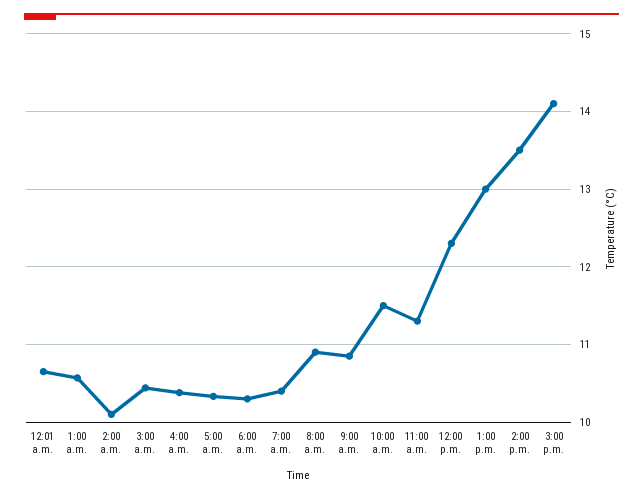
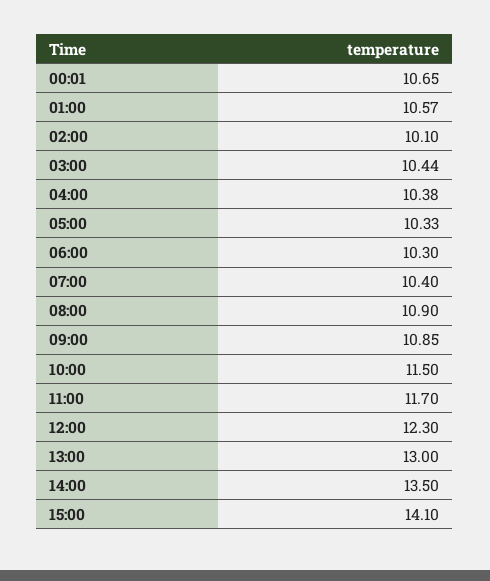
  {
    "12:01 a.m.": 10.65,
    "1:00 a.m.": 10.57,
    "2:00 a.m.": 10.1,
    "3:00 a.m.": 10.44,
    "4:00 a.m.": 10.38,
    "5:00 a.m.": 10.33,
    "6:00 a.m.": 10.3,
    "7:00 a.m.": 10.4,
    "8:00 a.m.": 10.9,
    "9:00 a.m.": 10.85,
    "10:00 a.m.": 11.5,
-   "11:00 a.m.": 11.3,
+   "11:00 a.m.": 11.7,
    "12:00 p.m.": 12.3,
    "1:00 p.m.": 13,
    "2:00 p.m.": 13.5,
    "3:00 p.m.": 14.1
  }

